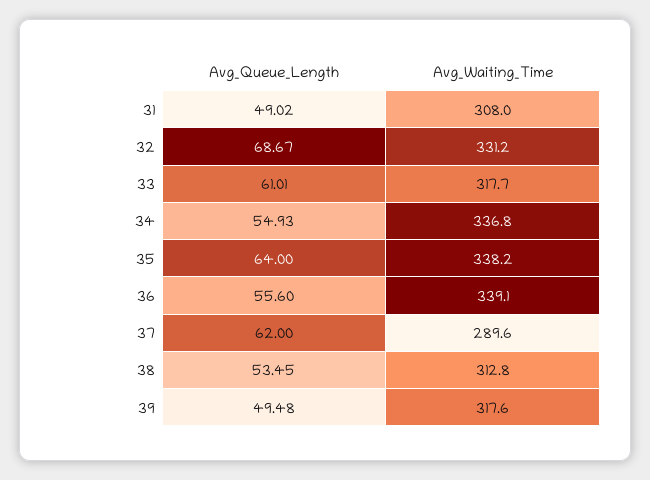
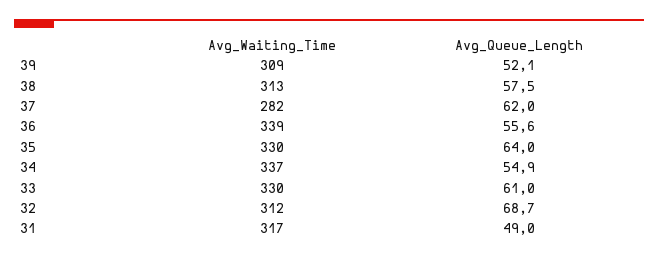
  {
    "Avg_Queue_Length": {
      "31": 49.02,
      "32": 68.67,
      "33": 61.01,
      "34": 54.93,
      "35": 64,
      "36": 55.6,
      "37": 62,
-     "38": 53.45,
+     "38": 57.5,
-     "39": 49.48
+     "39": 52.1
    },
    "Avg_Waiting_Time": {
-     "31": 308,
+     "31": 317,
-     "32": 331.2,
+     "32": 312,
-     "33": 317.7,
+     "33": 330,
      "34": 336.8,
-     "35": 338.2,
+     "35": 330,
      "36": 339.1,
-     "37": 289.6,
+     "37": 282,
      "38": 312.8,
-     "39": 317.6
+     "39": 309
    }
  }

